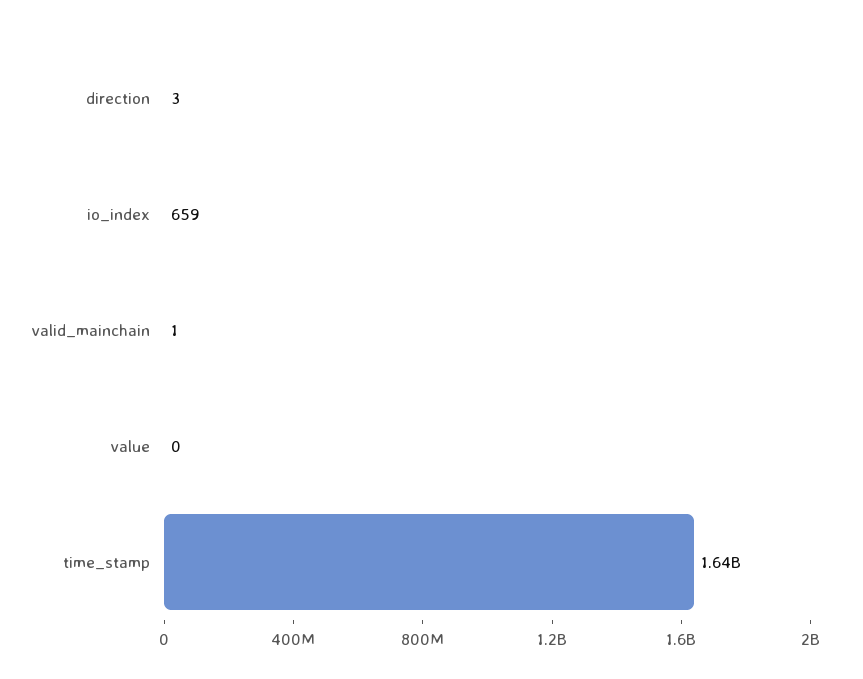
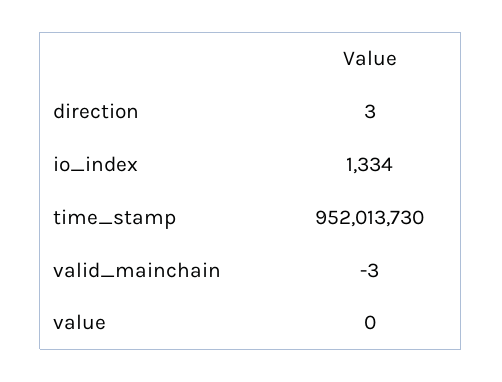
  {
    "direction": 3,
-   "io_index": 659,
+   "io_index": 1334,
-   "valid_mainchain": 1,
+   "valid_mainchain": -3,
    "value": 0,
-   "time_stamp": 1640000000
+   "time_stamp": 952013730
  }

